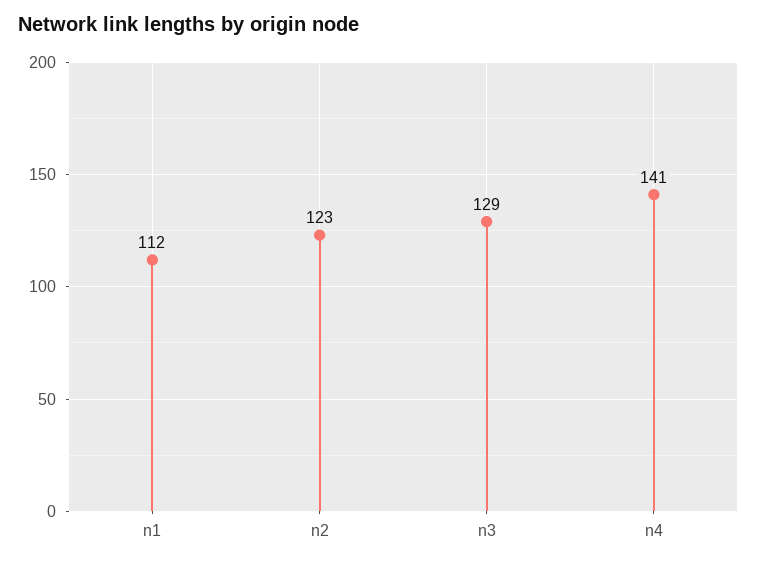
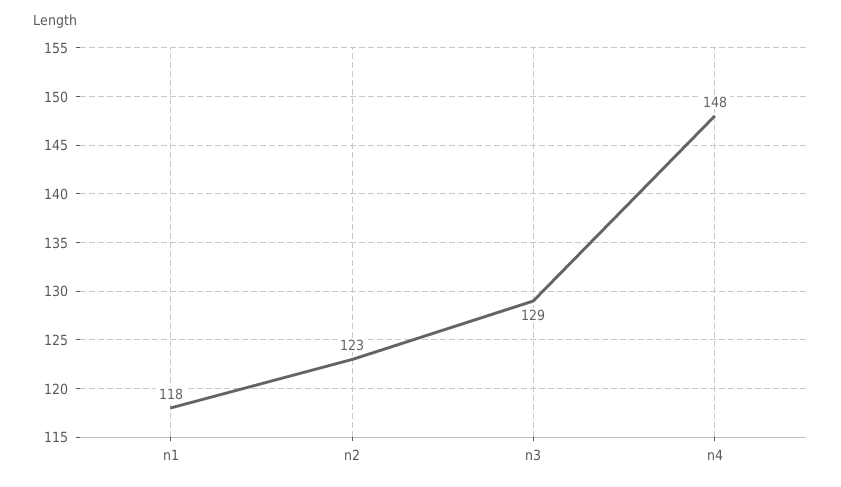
  {
-   "n1": 112,
+   "n1": 118,
    "n2": 123,
    "n3": 129,
-   "n4": 141
+   "n4": 148
  }

